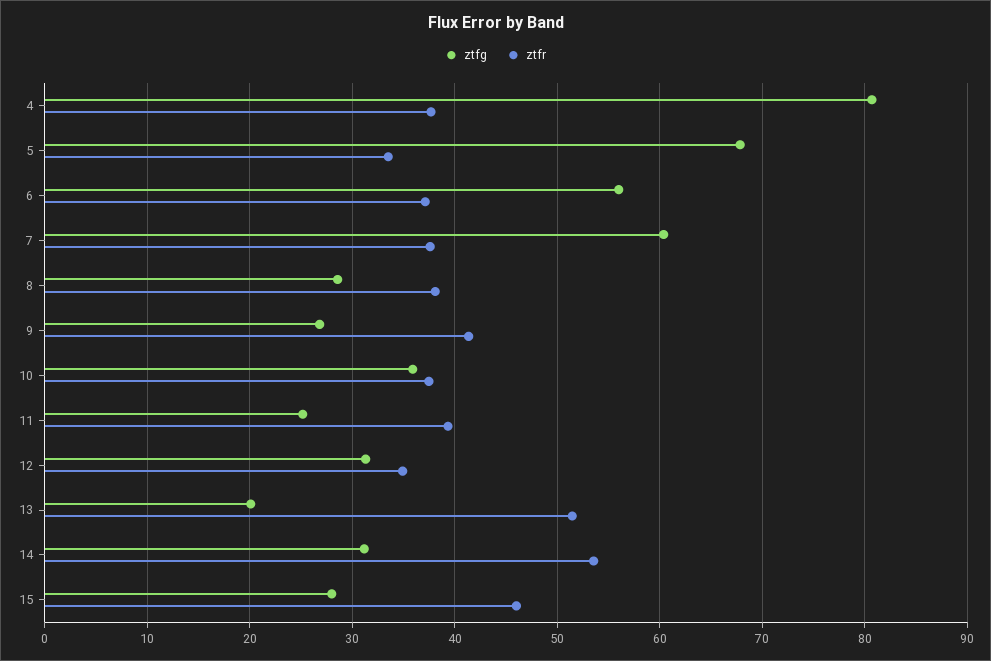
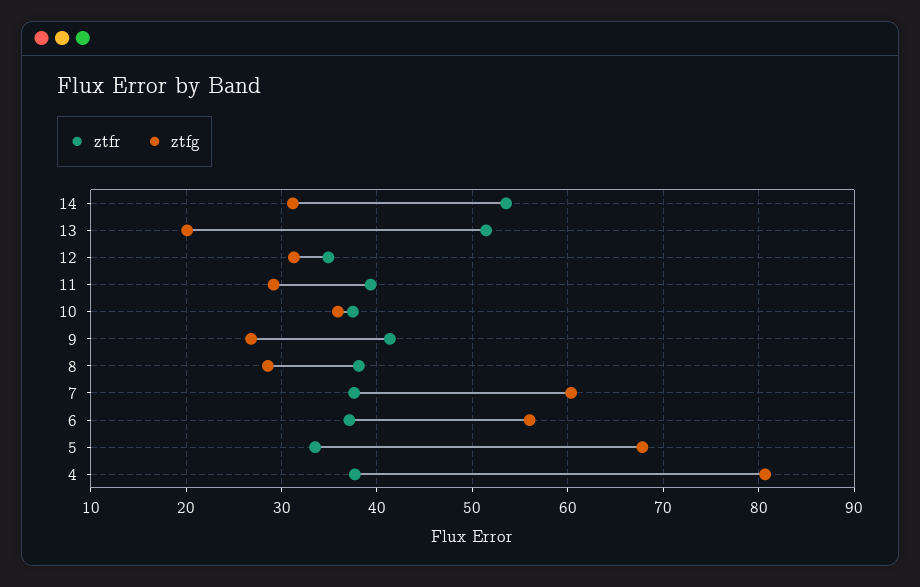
  {
    "ztfg": {
      "4": 81,
      "5": 68,
      "6": 56,
      "7": 60,
      "8": 29,
      "9": 27,
      "10": 36,
-     "11": 25,
+     "11": 29,
      "12": 31,
      "13": 20,
-     "14": 31,
+     "14": 31
-     "15": 28
    },
    "ztfr": {
      "4": 38,
      "5": 34,
      "6": 37,
      "7": 38,
      "8": 38,
      "9": 41,
      "10": 37,
      "11": 39,
      "12": 35,
      "13": 51,
-     "14": 54,
+     "14": 54
-     "15": 46
    }
  }

